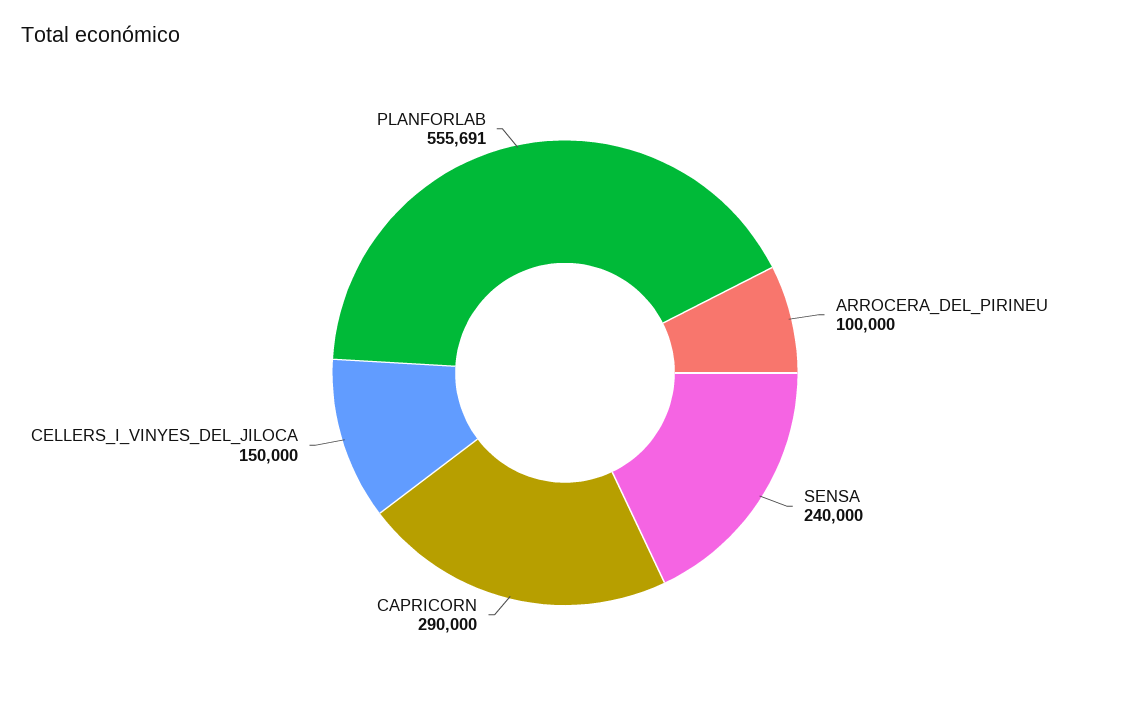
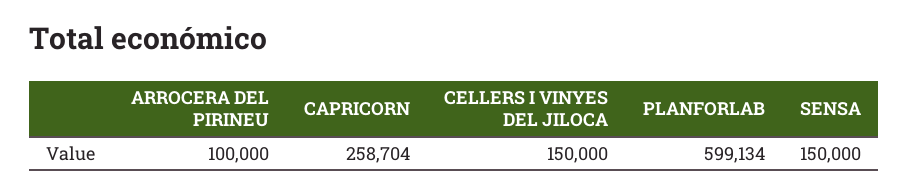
  {
    "ARROCERA_DEL_PIRINEU": 100000,
-   "SENSA": 240000,
+   "SENSA": 150000,
-   "CAPRICORN": 290000,
+   "CAPRICORN": 258704,
    "CELLERS_I_VINYES_DEL_JILOCA": 150000,
-   "PLANFORLAB": 555691
+   "PLANFORLAB": 599134
  }

